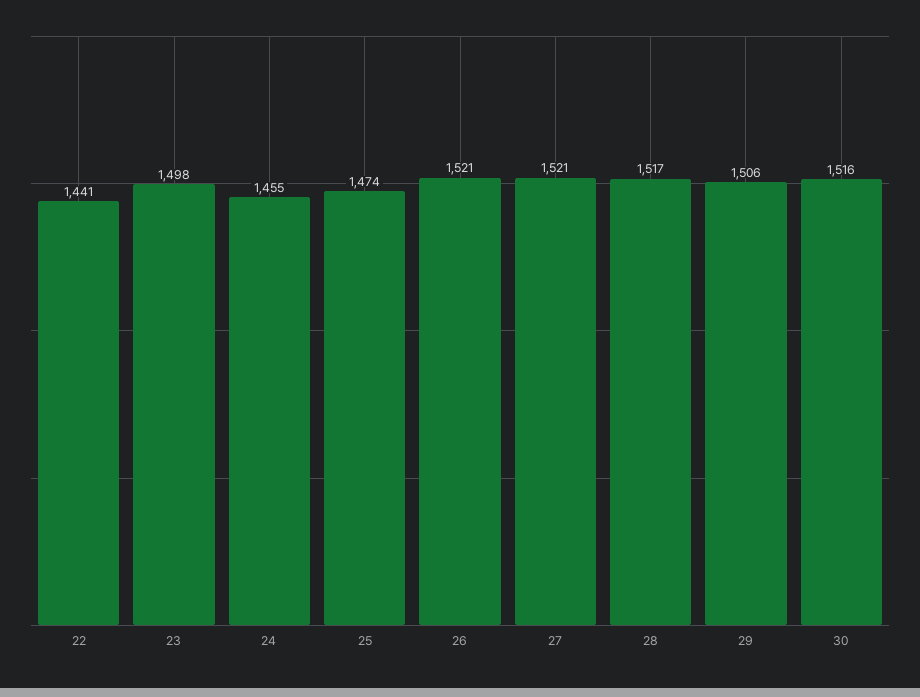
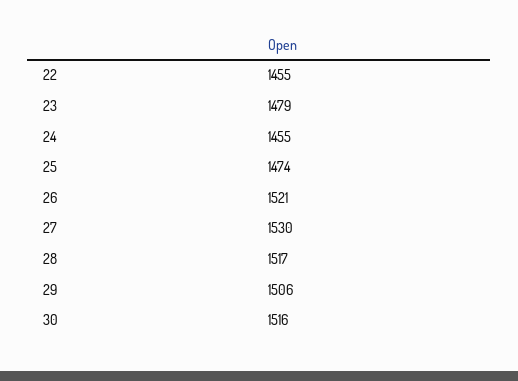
  {
-   "22": 1441,
+   "22": 1455,
-   "23": 1498,
+   "23": 1479,
    "24": 1455,
    "25": 1474,
    "26": 1521,
-   "27": 1521,
+   "27": 1530,
    "28": 1517,
    "29": 1506,
    "30": 1516
  }

